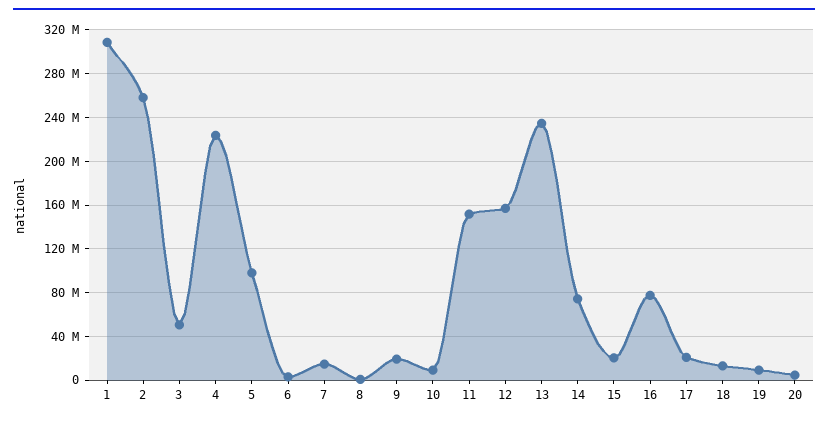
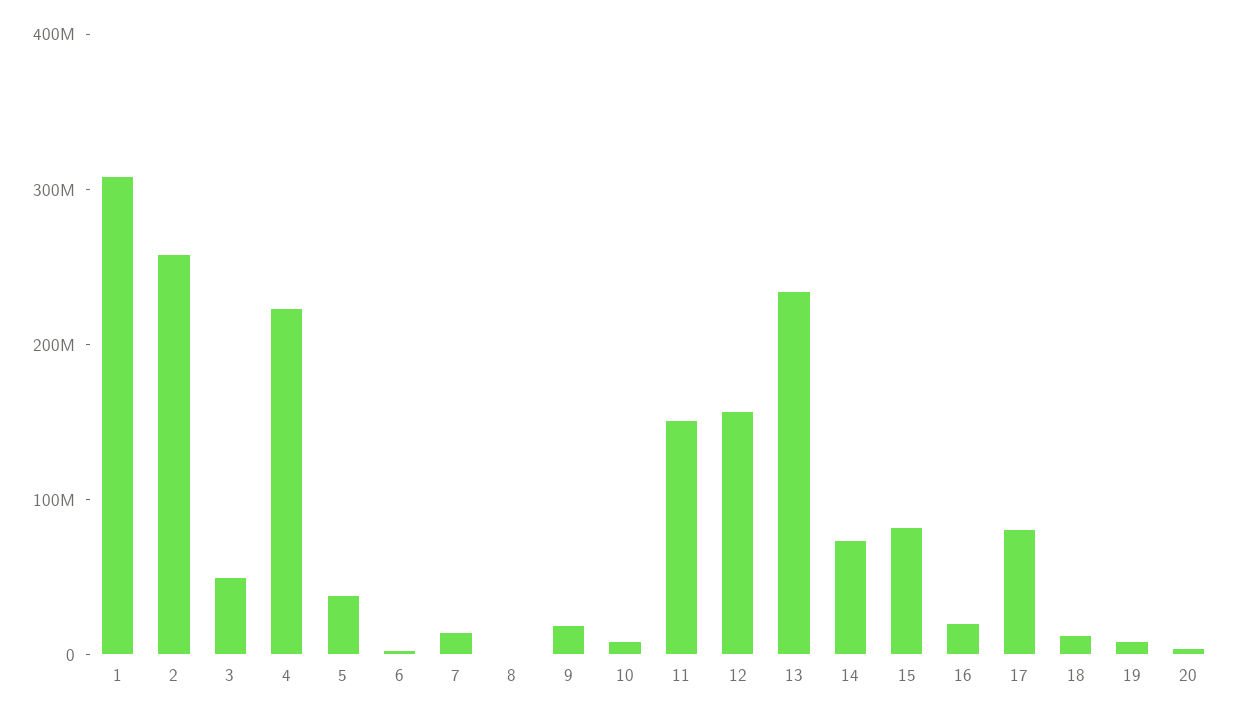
  {
    "1": 310000000,
    "2": 260000000,
    "3": 50000000,
    "4": 220000000,
-   "5": 100000000,
+   "5": 40000000,
    "6": 0,
    "7": 10000000,
    "8": 0,
    "9": 20000000,
    "10": 10000000,
    "11": 150000000,
    "12": 160000000,
    "13": 230000000,
    "14": 70000000,
-   "15": 20000000,
+   "15": 80000000,
-   "16": 80000000,
+   "16": 20000000,
-   "17": 20000000,
+   "17": 80000000,
    "18": 10000000,
    "19": 10000000,
    "20": 0
  }

